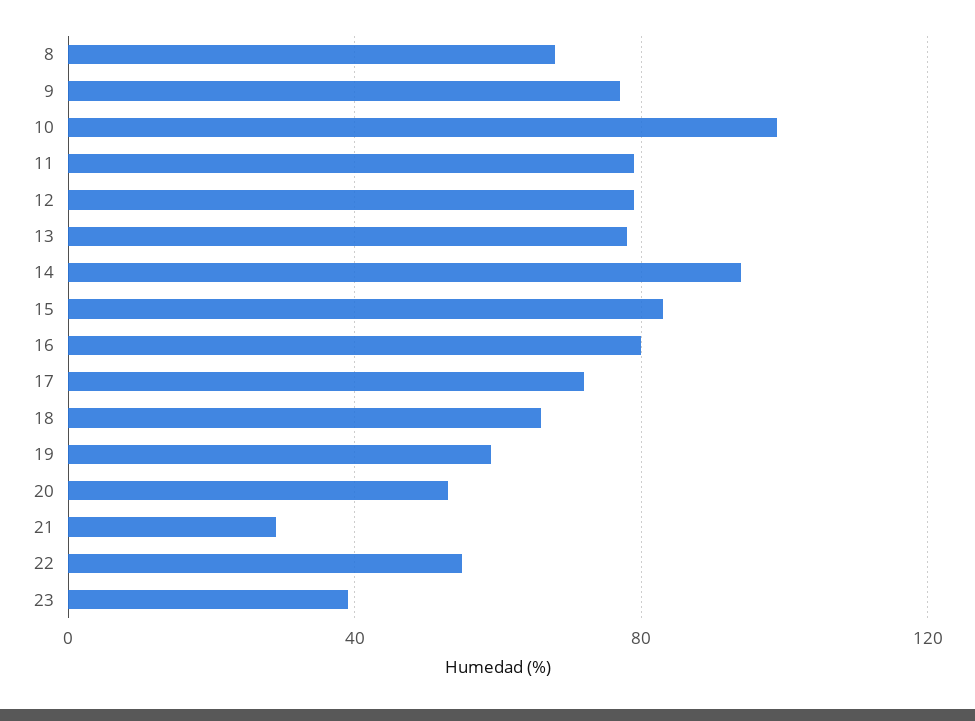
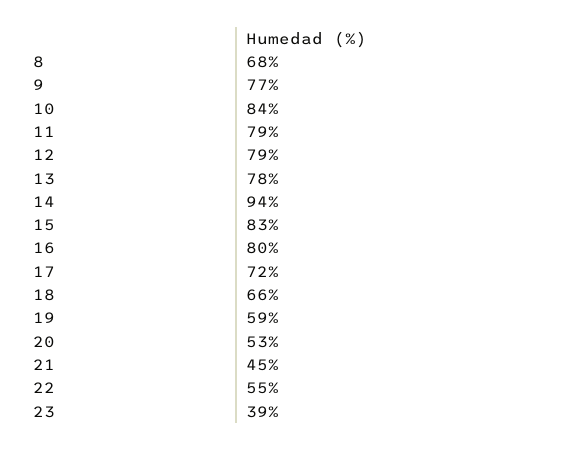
  {
    "8": 68,
    "9": 77,
-   "10": 100,
+   "10": 84,
    "11": 79,
    "12": 79,
    "13": 78,
    "14": 94,
    "15": 83,
    "16": 80,
    "17": 72,
    "18": 66,
    "19": 59,
    "20": 53,
-   "21": 30,
+   "21": 45,
    "22": 55,
    "23": 39
  }

